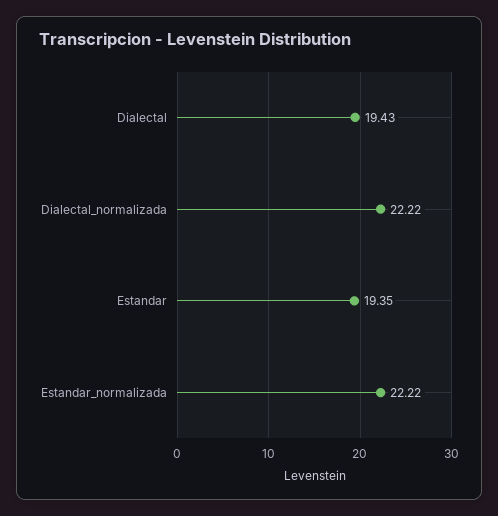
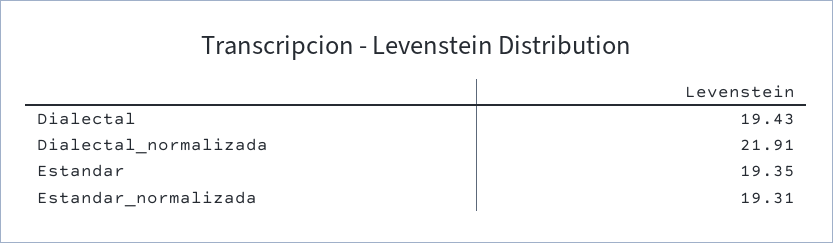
  {
    "Dialectal": 19.43,
-   "Dialectal_normalizada": 22.22,
+   "Dialectal_normalizada": 21.91,
    "Estandar": 19.35,
-   "Estandar_normalizada": 22.22
+   "Estandar_normalizada": 19.31
  }

